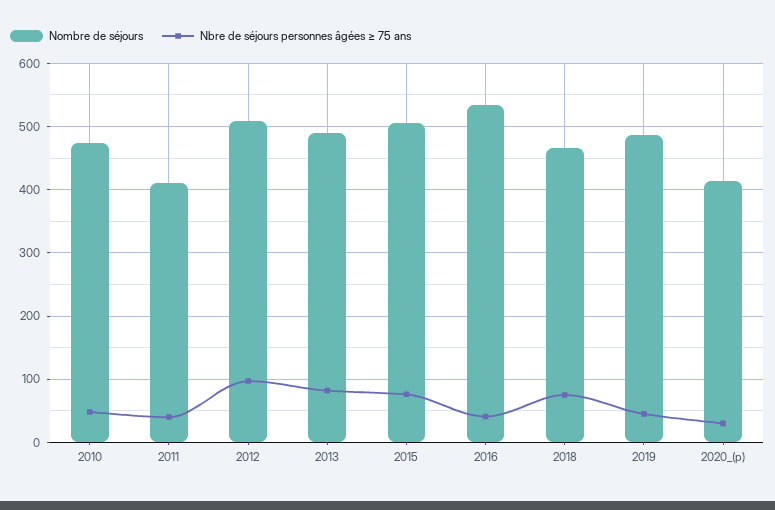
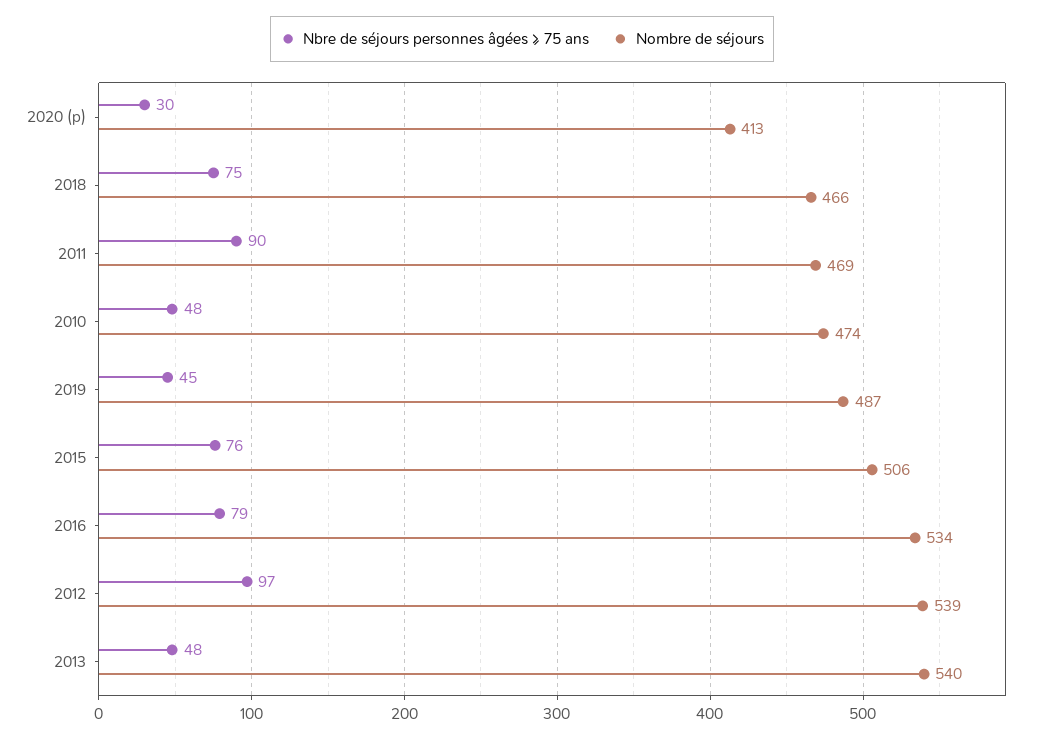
  {
    "Nombre de séjours": {
      "2010": 474,
-     "2011": 410,
+     "2011": 469,
-     "2012": 510,
+     "2012": 539,
-     "2013": 490,
+     "2013": 540,
      "2015": 506,
      "2016": 534,
      "2018": 466,
      "2019": 487,
      "2020_(p)": 413
    },
    "Nbre de séjours personnes âgées ≥ 75 ans": {
      "2010": 48,
-     "2011": 40,
+     "2011": 90,
      "2012": 97,
-     "2013": 80,
+     "2013": 48,
      "2015": 76,
-     "2016": 40,
+     "2016": 79,
      "2018": 75,
      "2019": 45,
      "2020_(p)": 30
    }
  }

